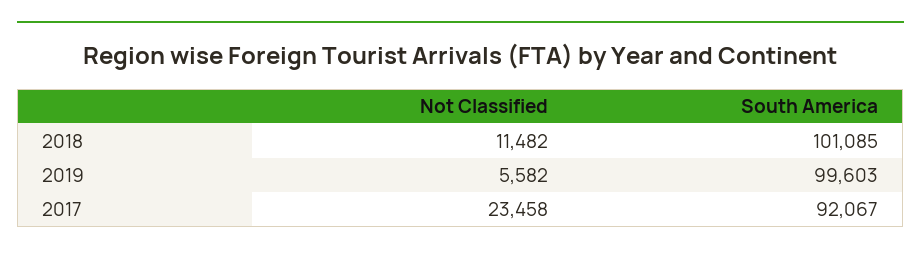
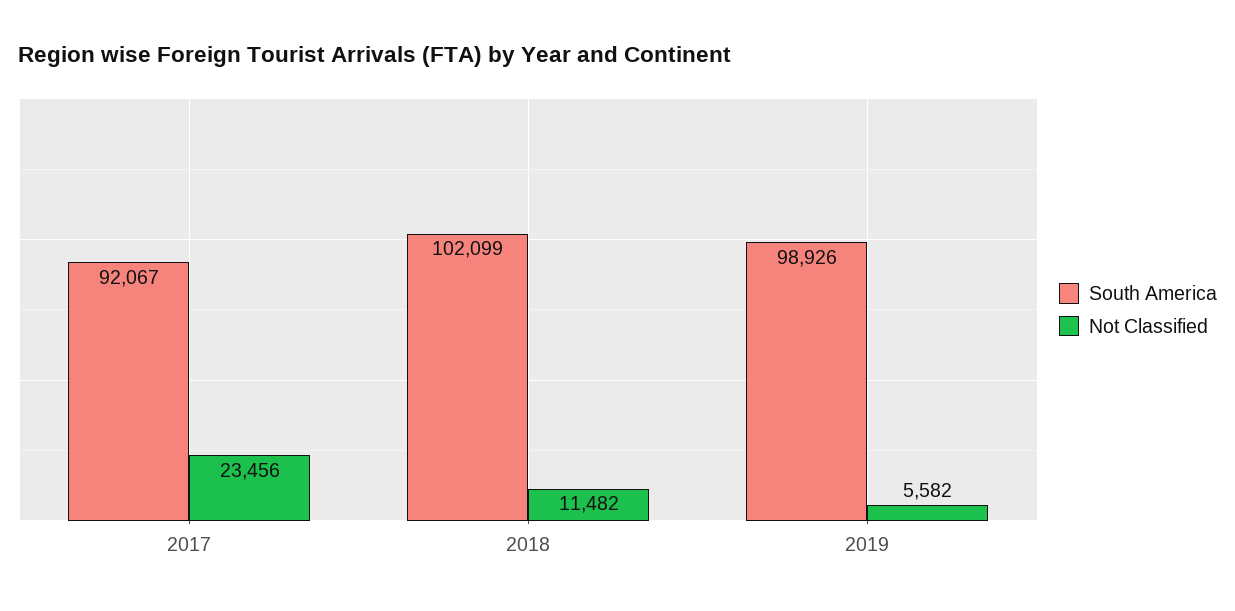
  {
    "Not Classified": {
      "2018": 11482,
      "2019": 5582,
-     "2017": 23458
+     "2017": 23456
    },
    "South America": {
-     "2018": 101085,
+     "2018": 102099,
-     "2019": 99603,
+     "2019": 98926,
      "2017": 92067
    }
  }

